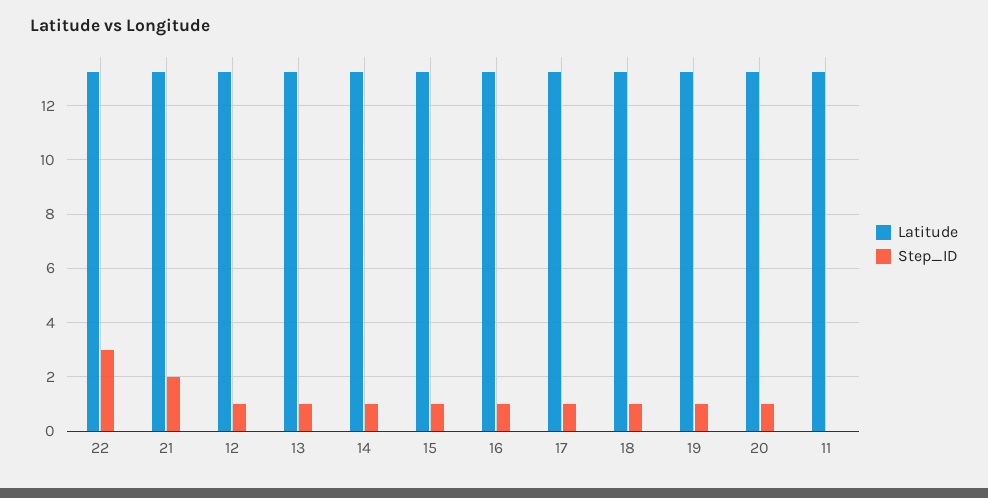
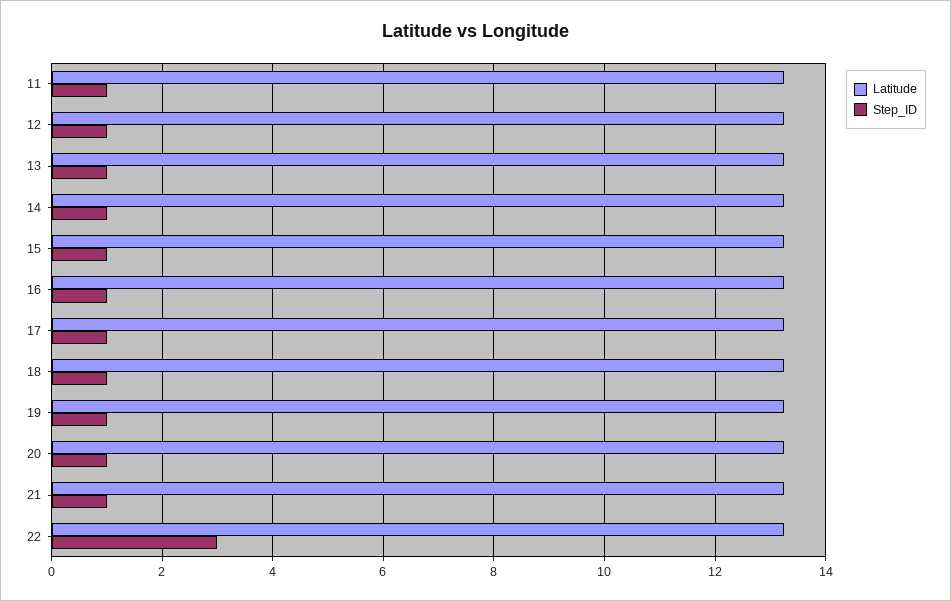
  {
    "Latitude": {
      "22": 13.2,
      "21": 13.2,
      "12": 13.2,
      "13": 13.2,
      "14": 13.2,
      "15": 13.2,
      "16": 13.2,
      "17": 13.2,
      "18": 13.2,
      "19": 13.2,
      "20": 13.2,
      "11": 13.2
    },
    "Step_ID": {
      "22": 3,
-     "21": 2,
+     "21": 1,
      "12": 1,
      "13": 1,
      "14": 1,
      "15": 1,
      "16": 1,
      "17": 1,
      "18": 1,
      "19": 1,
      "20": 1,
-     "11": 0
+     "11": 1
    }
  }

